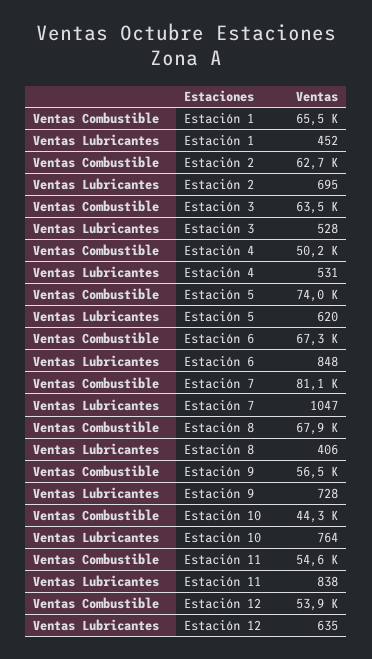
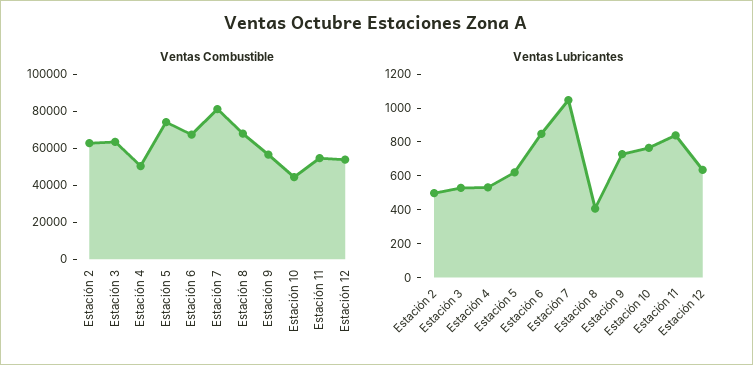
  {
    "Ventas Combustible": {
-     "Estación 1": 65500,
      "Estación 2": 62700,
      "Estación 3": 63500,
      "Estación 4": 50200,
      "Estación 5": 74000,
      "Estación 6": 67300,
      "Estación 7": 81100,
      "Estación 8": 67900,
      "Estación 9": 56500,
      "Estación 10": 44300,
      "Estación 11": 54600,
      "Estación 12": 53900
    },
    "Ventas Lubricantes": {
-     "Estación 1": 452,
-     "Estación 2": 695,
+     "Estación 2": 500,
      "Estación 3": 528,
      "Estación 4": 531,
      "Estación 5": 620,
      "Estación 6": 848,
      "Estación 7": 1047,
      "Estación 8": 406,
      "Estación 9": 728,
      "Estación 10": 764,
      "Estación 11": 838,
      "Estación 12": 635
    }
  }

